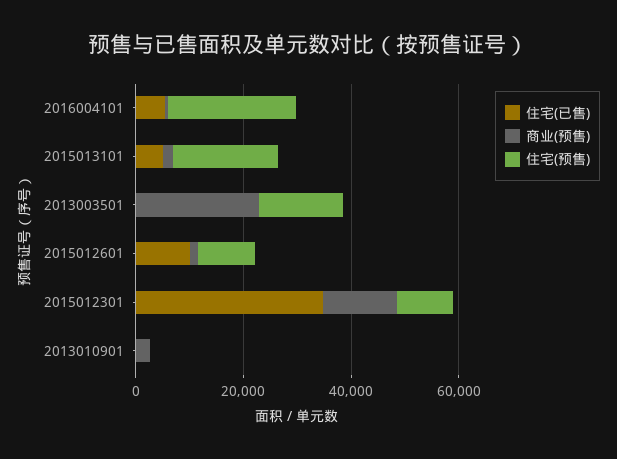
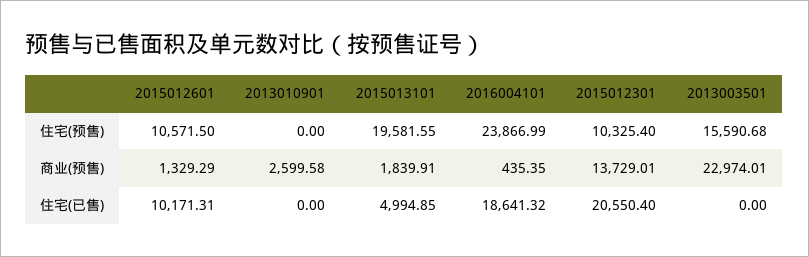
  {
    "住宅(已售)": {
-     "2016004101": 5000,
+     "2016004101": 18641.32,
      "2015013101": 4994.85,
      "2013003501": 0,
      "2015012601": 10171.31,
-     "2015012301": 35000,
+     "2015012301": 20550.4,
      "2013010901": 0
    },
    "商业(预售)": {
      "2016004101": 435.35,
      "2015013101": 1839.91,
      "2013003501": 22974.01,
      "2015012601": 1329.29,
      "2015012301": 13729.01,
      "2013010901": 2599.58
    },
    "住宅(预售)": {
      "2016004101": 23866.99,
      "2015013101": 19581.55,
      "2013003501": 15590.68,
      "2015012601": 10571.5,
      "2015012301": 10325.4,
      "2013010901": 0
    }
  }

